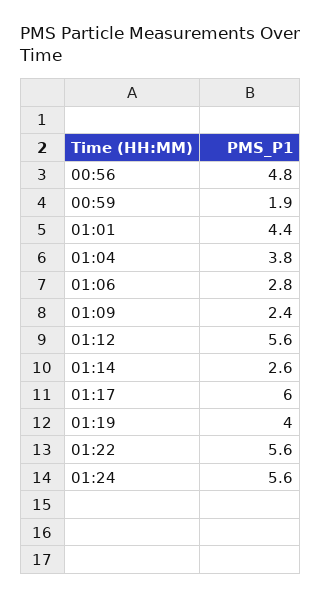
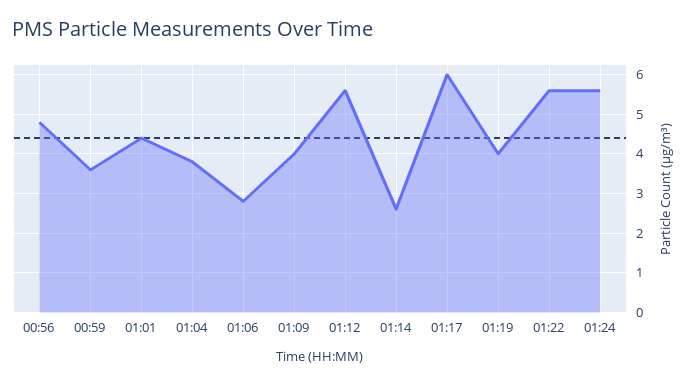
  {
    "00:56": 4.8,
-   "00:59": 1.9,
+   "00:59": 3.5,
    "01:01": 4.4,
    "01:04": 3.8,
    "01:06": 2.8,
-   "01:09": 2.4,
+   "01:09": 4,
    "01:12": 5.6,
    "01:14": 2.6,
    "01:17": 6,
    "01:19": 4,
    "01:22": 5.6,
    "01:24": 5.6
  }

